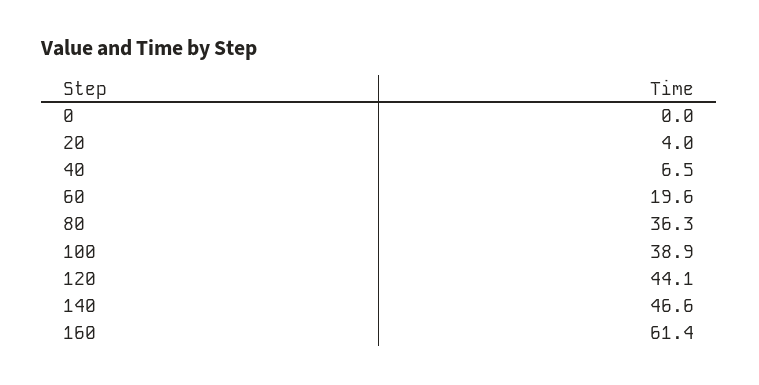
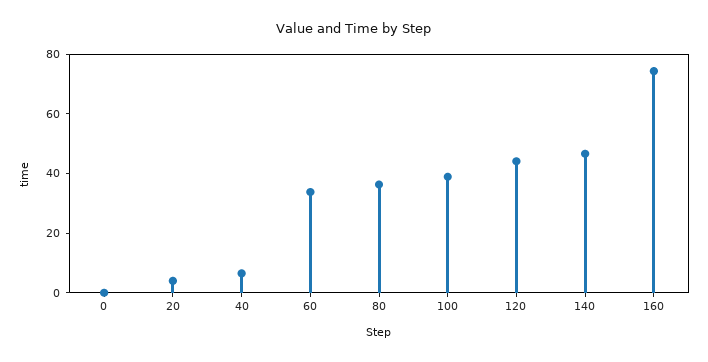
  {
    "0": 0,
    "20": 4,
    "40": 6.5,
-   "60": 19.6,
+   "60": 35,
    "80": 36.3,
    "100": 38.9,
    "120": 44.1,
    "140": 46.6,
-   "160": 61.4
+   "160": 75
  }

